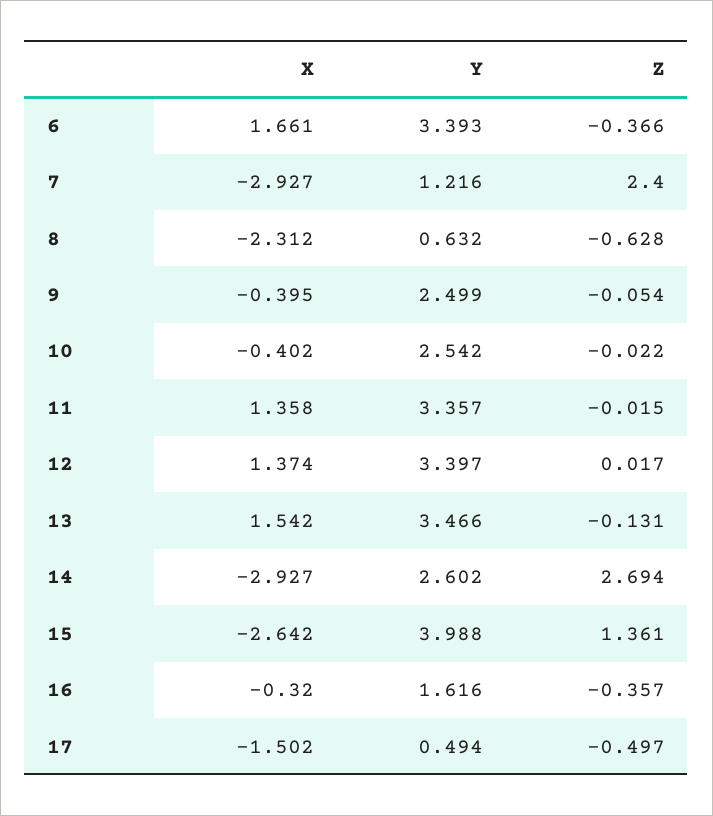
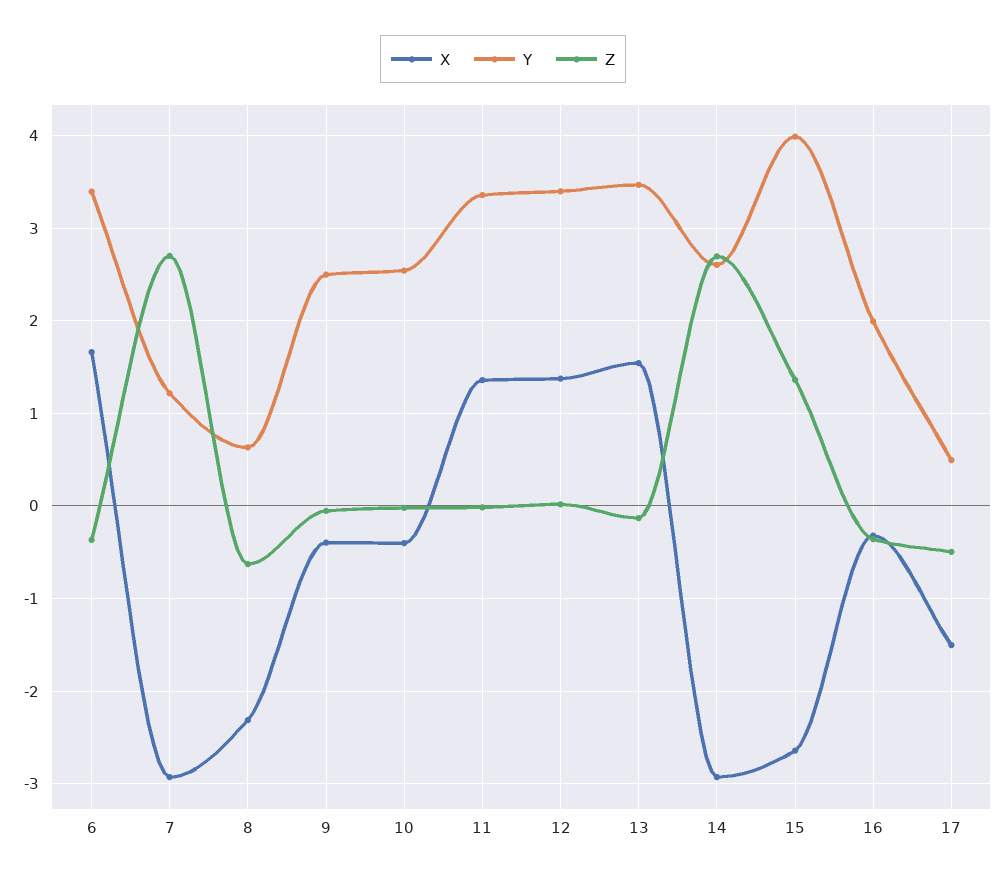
  {
    "X": {
      "6": 1.661,
      "7": -2.927,
      "8": -2.312,
      "9": -0.395,
      "10": -0.402,
      "11": 1.358,
      "12": 1.374,
      "13": 1.542,
      "14": -2.927,
      "15": -2.642,
      "16": -0.32,
      "17": -1.502
    },
    "Y": {
      "6": 3.393,
      "7": 1.216,
      "8": 0.632,
      "9": 2.499,
      "10": 2.542,
      "11": 3.357,
      "12": 3.397,
      "13": 3.466,
      "14": 2.602,
      "15": 3.988,
-     "16": 1.616,
+     "16": 2,
      "17": 0.494
    },
    "Z": {
      "6": -0.366,
-     "7": 2.4,
+     "7": 2.7,
      "8": -0.628,
      "9": -0.054,
      "10": -0.022,
      "11": -0.015,
      "12": 0.017,
      "13": -0.131,
      "14": 2.694,
      "15": 1.361,
      "16": -0.357,
      "17": -0.497
    }
  }

